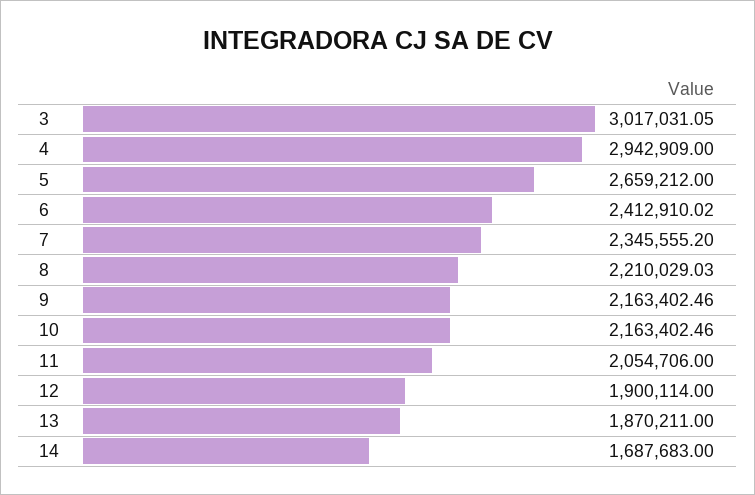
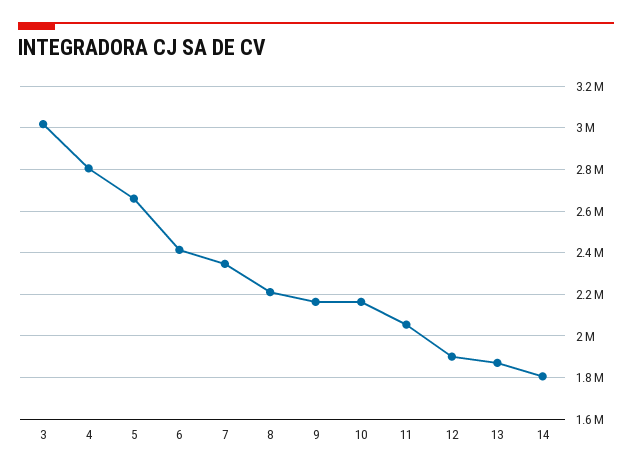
  {
    "3": 3017031.05,
-   "4": 2942909,
+   "4": 2800000,
    "5": 2659212,
    "6": 2412910.02,
    "7": 2345555.2,
    "8": 2210029.03,
    "9": 2163402.46,
    "10": 2163402.46,
    "11": 2054706,
    "12": 1900114,
    "13": 1870211,
-   "14": 1687683
+   "14": 1800000
  }

